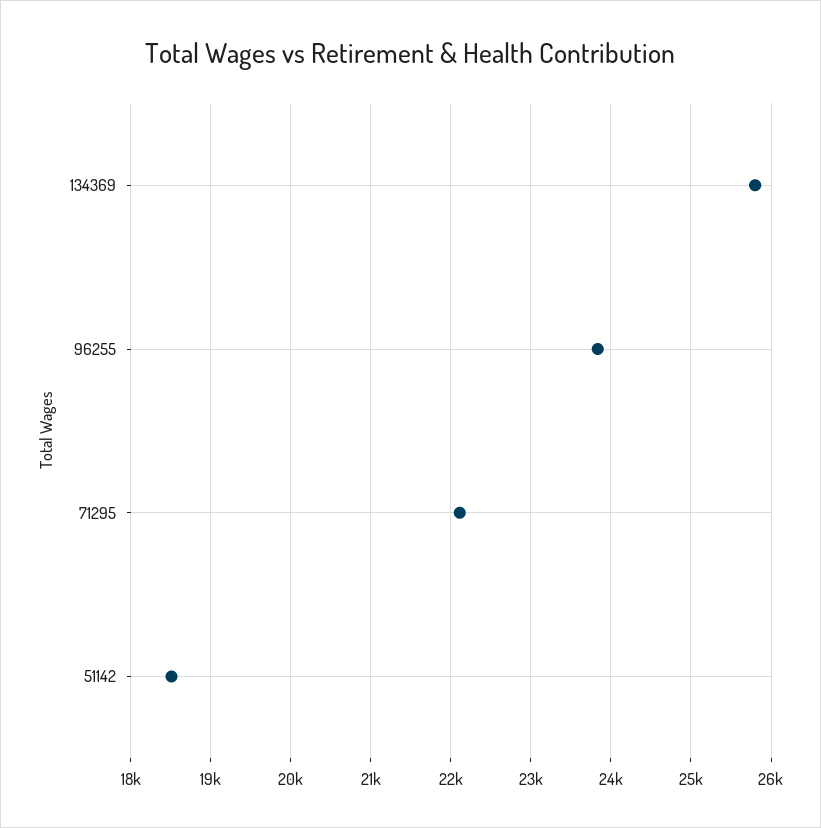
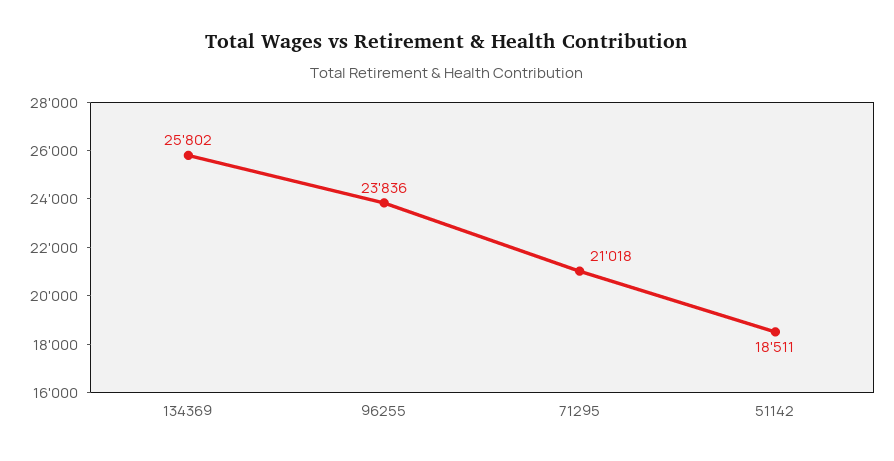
  {
    "134369": 25802,
    "96255": 23836,
-   "71295": 22100,
+   "71295": 21018,
    "51142": 18511
  }

